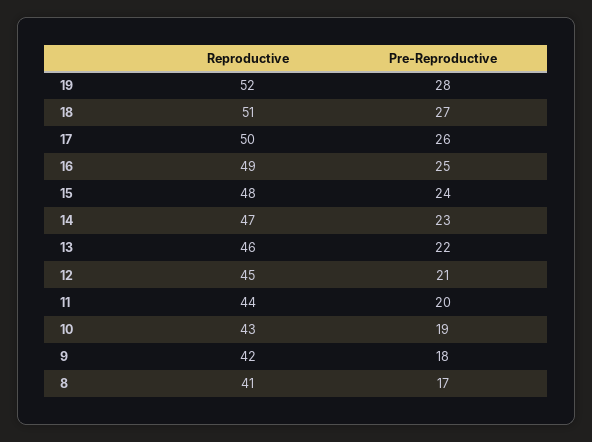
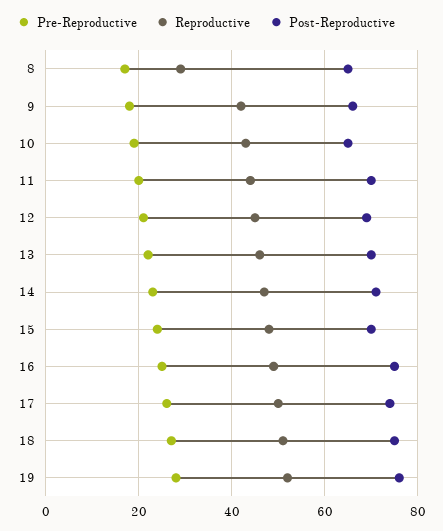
  {
    "Reproductive": {
      "19": 52,
      "18": 51,
      "17": 50,
      "16": 49,
      "15": 48,
      "14": 47,
      "13": 46,
      "12": 45,
      "11": 44,
      "10": 43,
      "9": 42,
-     "8": 41
+     "8": 30
    },
    "Pre-Reproductive": {
      "19": 28,
      "18": 27,
      "17": 26,
      "16": 25,
      "15": 24,
      "14": 23,
      "13": 22,
      "12": 21,
      "11": 20,
      "10": 19,
      "9": 18,
      "8": 17
-   }
+   },
+   "Post-Reproductive": {
+     "8": 65,
+     "9": 65,
+     "10": 65,
+     "11": 70,
+     "12": 70,
+     "13": 70,
+     "14": 70,
+     "15": 70,
+     "16": 75,
+     "17": 75,
+     "18": 75,
+     "19": 75
+   }
  }

